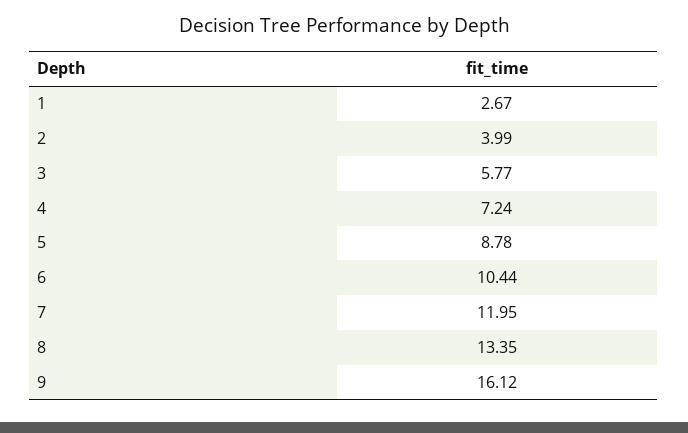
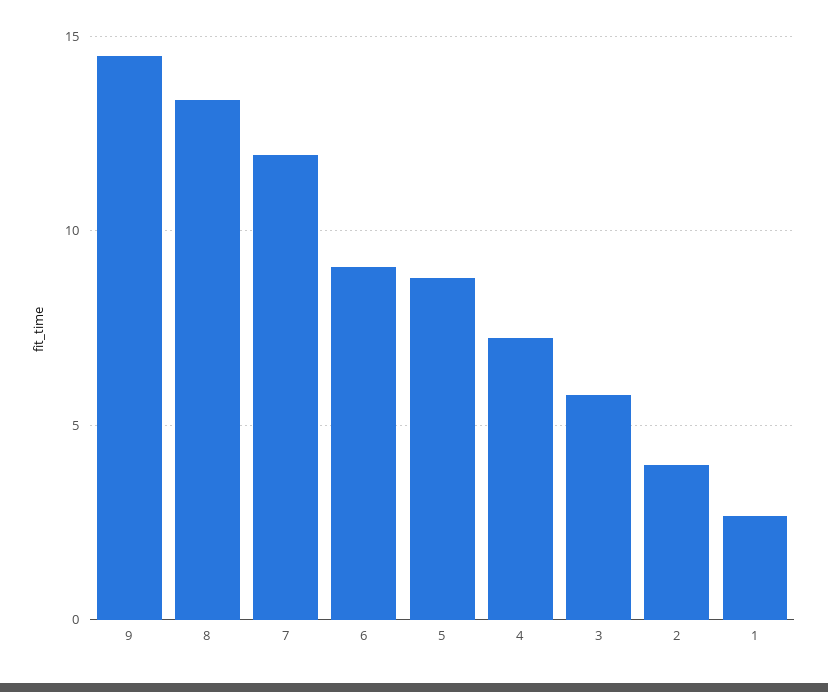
  {
    "1": 2.67,
    "2": 3.99,
    "3": 5.77,
    "4": 7.24,
    "5": 8.78,
-   "6": 10.44,
+   "6": 9,
    "7": 11.95,
    "8": 13.35,
-   "9": 16.12
+   "9": 14.5
  }

